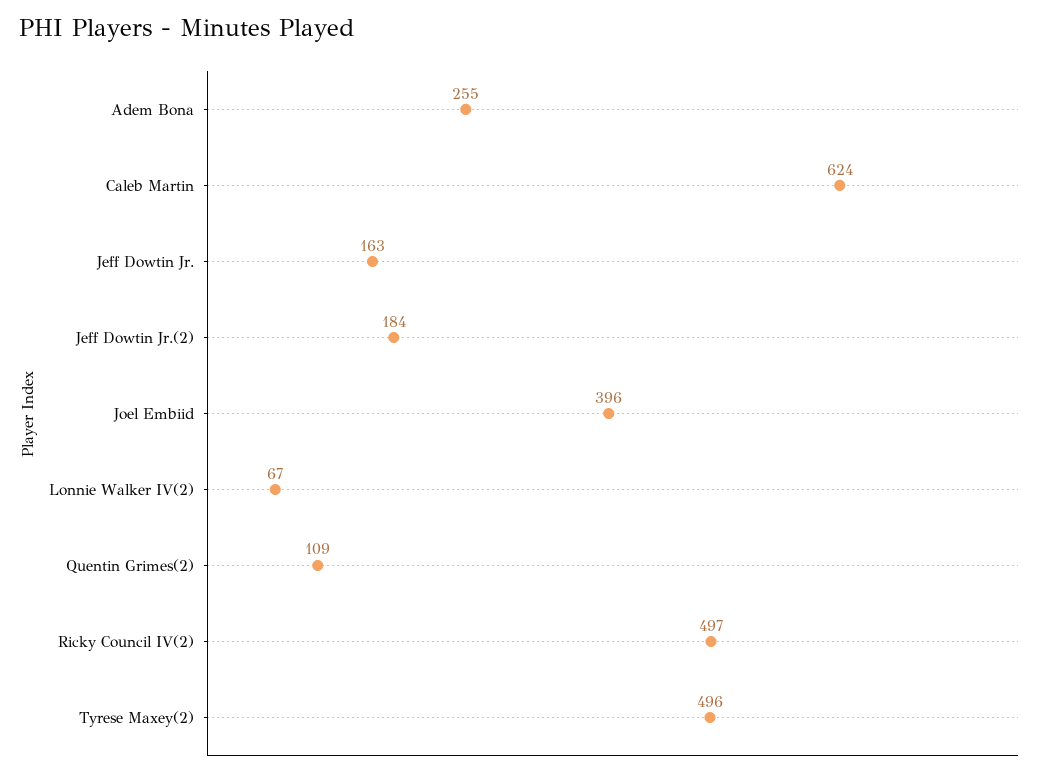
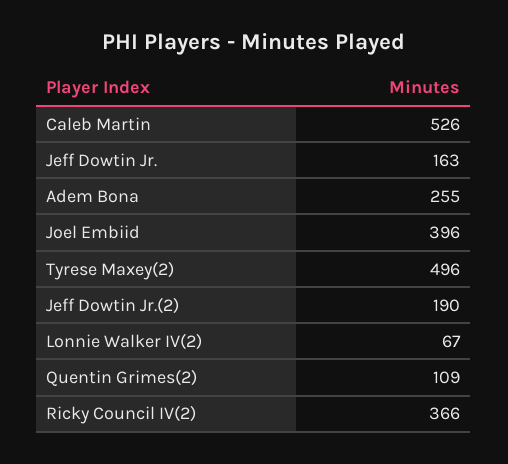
  {
    "Adem Bona": 255,
-   "Caleb Martin": 624,
+   "Caleb Martin": 526,
    "Jeff Dowtin Jr.": 163,
-   "Jeff Dowtin Jr.(2)": 184,
+   "Jeff Dowtin Jr.(2)": 190,
    "Joel Embiid": 396,
    "Lonnie Walker IV(2)": 67,
    "Quentin Grimes(2)": 109,
-   "Ricky Council IV(2)": 497,
+   "Ricky Council IV(2)": 366,
    "Tyrese Maxey(2)": 496
  }

